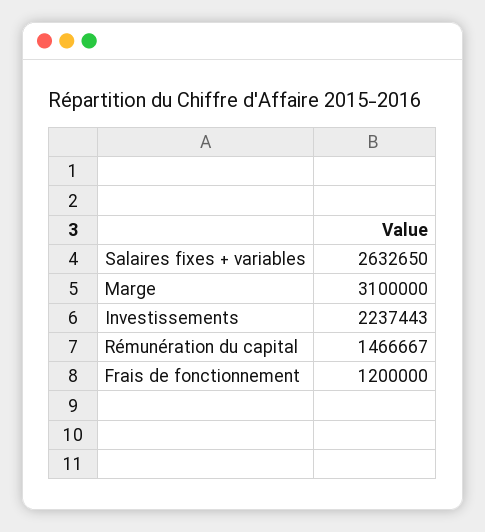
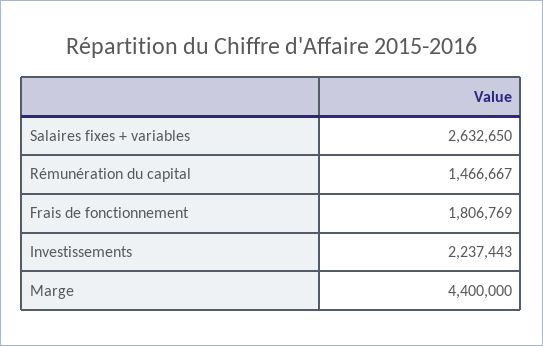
  {
    "Salaires fixes + variables": 2632650,
-   "Marge": 3100000,
+   "Marge": 4400000,
    "Investissements": 2237443,
    "Rémunération du capital": 1466667,
-   "Frais de fonctionnement": 1200000
+   "Frais de fonctionnement": 1806769
  }

